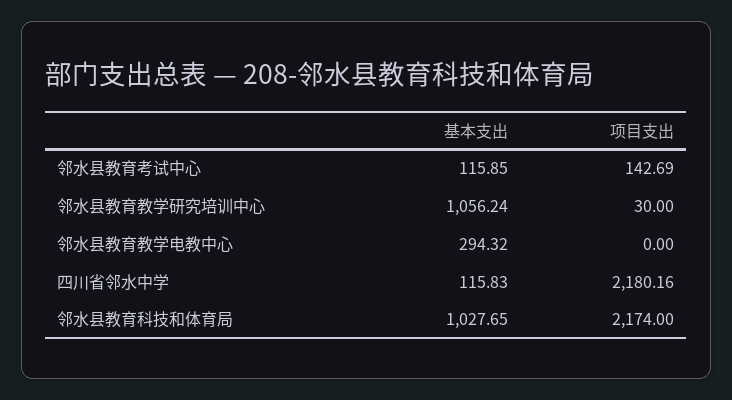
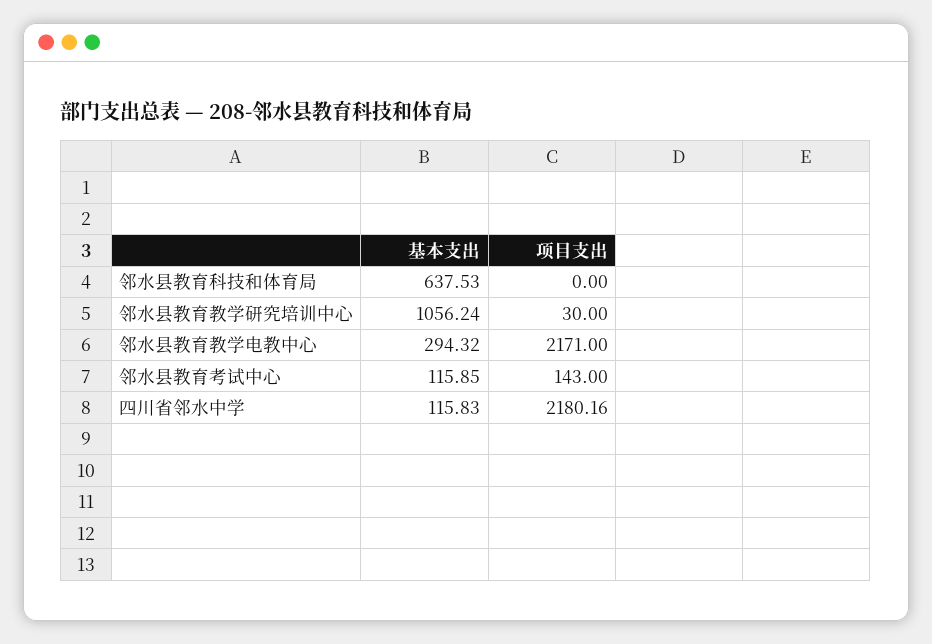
  {
    "基本支出": {
      "邻水县教育考试中心": 115.85,
      "邻水县教育教学研究培训中心": 1056.24,
      "邻水县教育教学电教中心": 294.32,
      "四川省邻水中学": 115.83,
-     "邻水县教育科技和体育局": 1027.65
+     "邻水县教育科技和体育局": 637.53
    },
    "项目支出": {
-     "邻水县教育考试中心": 142.69,
+     "邻水县教育考试中心": 143,
      "邻水县教育教学研究培训中心": 30,
-     "邻水县教育教学电教中心": 0,
+     "邻水县教育教学电教中心": 2171,
      "四川省邻水中学": 2180.16,
-     "邻水县教育科技和体育局": 2174
+     "邻水县教育科技和体育局": 0
    }
  }

